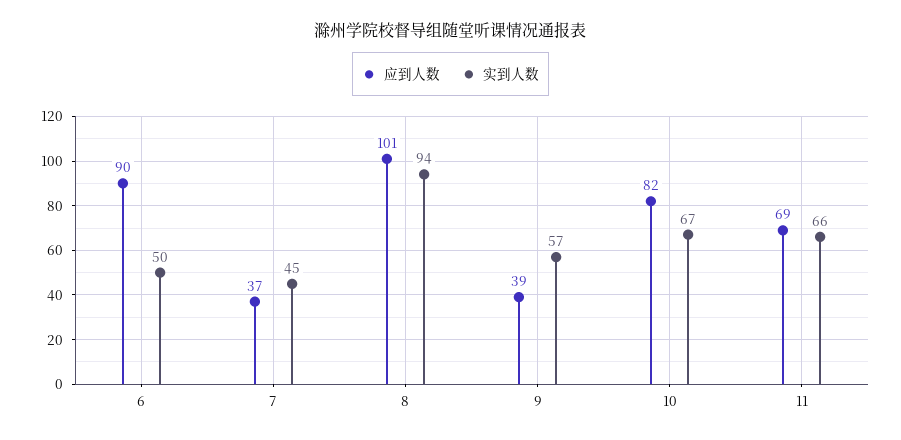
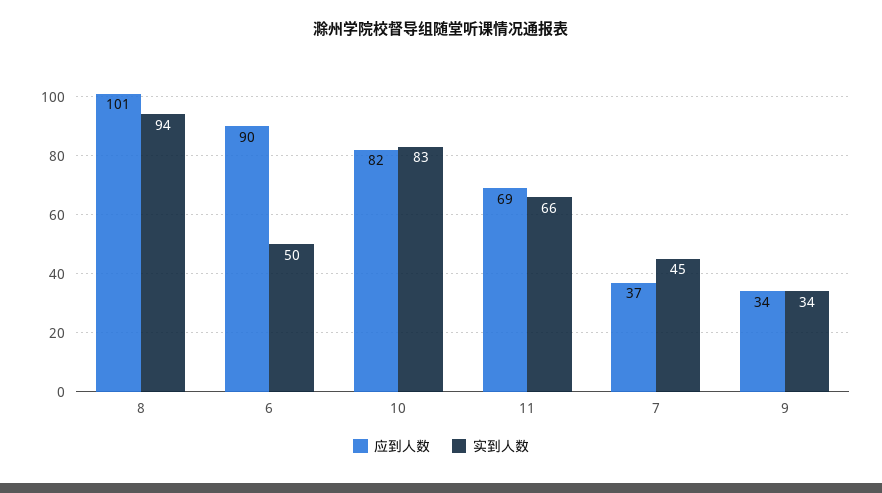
  {
    "应到人数": {
      "6": 90,
      "7": 37,
      "8": 101,
-     "9": 39,
+     "9": 34,
      "10": 82,
      "11": 69
    },
    "实到人数": {
      "6": 50,
      "7": 45,
      "8": 94,
-     "9": 57,
+     "9": 34,
-     "10": 67,
+     "10": 83,
      "11": 66
    }
  }

